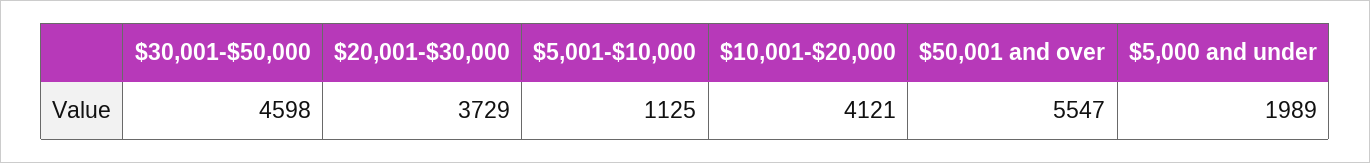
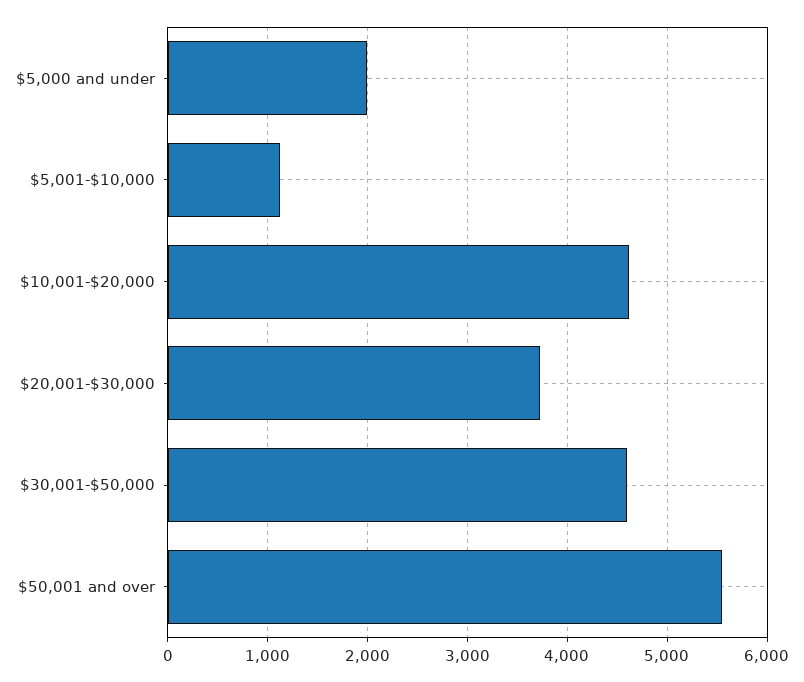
  {
    "$30,001-$50,000": 4598,
    "$20,001-$30,000": 3729,
    "$5,001-$10,000": 1125,
-   "$10,001-$20,000": 4121,
+   "$10,001-$20,000": 4600,
    "$50,001 and over": 5547,
    "$5,000 and under": 1989
  }

